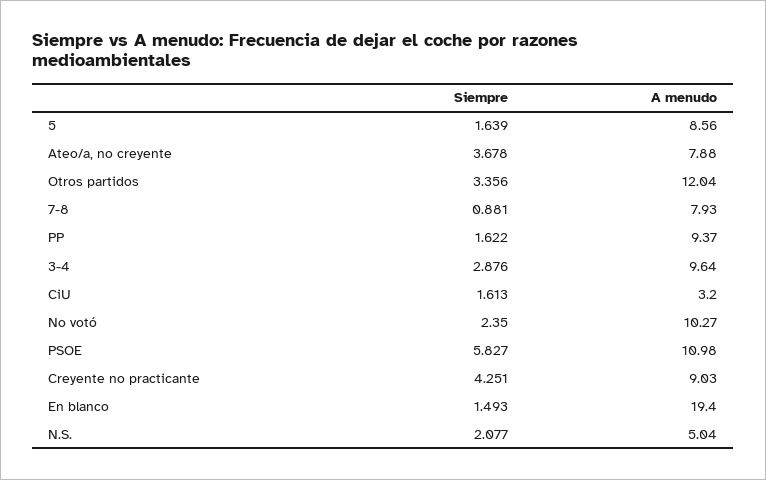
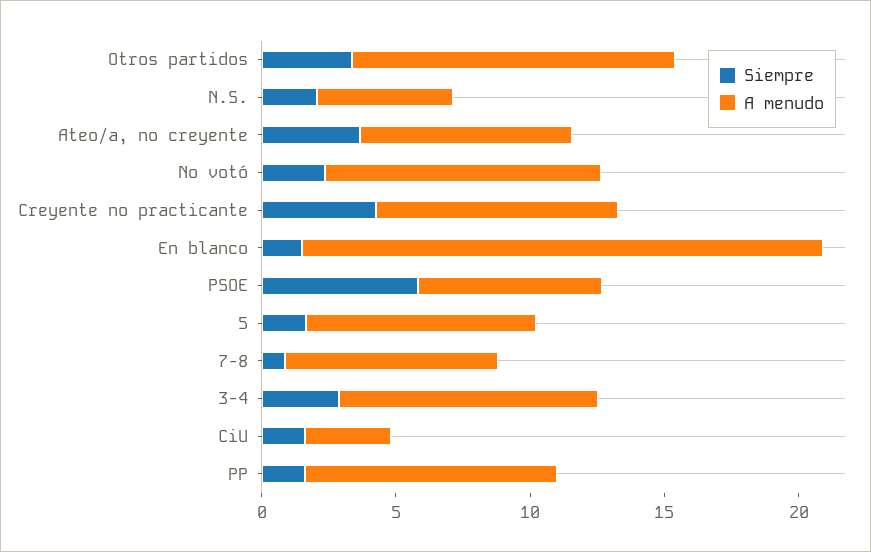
  {
    "Siempre": {
      "5": 1.639,
      "Ateo/a, no creyente": 3.678,
      "Otros partidos": 3.356,
      "7-8": 0.881,
      "PP": 1.622,
      "3-4": 2.876,
      "CiU": 1.613,
      "No votó": 2.35,
      "PSOE": 5.827,
      "Creyente no practicante": 4.251,
      "En blanco": 1.493,
      "N.S.": 2.077
    },
    "A menudo": {
      "5": 8.56,
      "Ateo/a, no creyente": 7.88,
      "Otros partidos": 12.04,
      "7-8": 7.93,
      "PP": 9.37,
      "3-4": 9.64,
      "CiU": 3.2,
      "No votó": 10.27,
-     "PSOE": 10.98,
+     "PSOE": 7,
      "Creyente no practicante": 9.03,
      "En blanco": 19.4,
      "N.S.": 5.04
    }
  }

